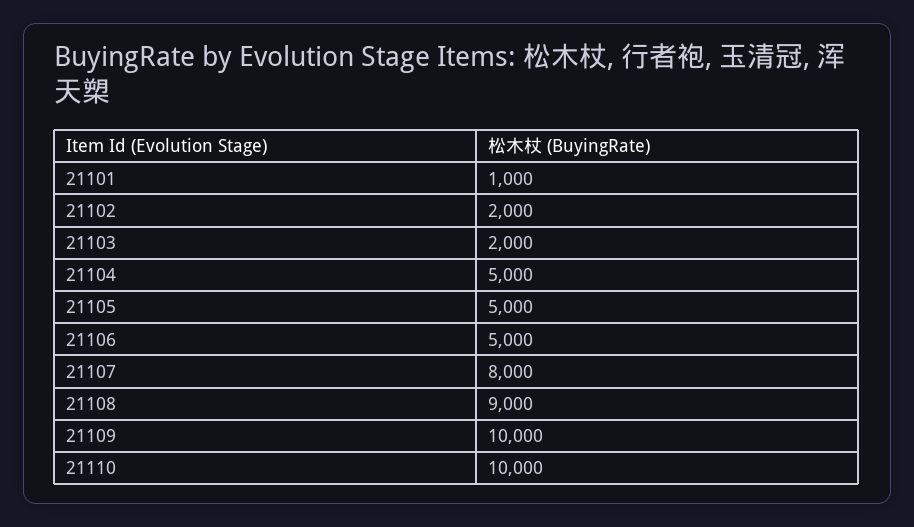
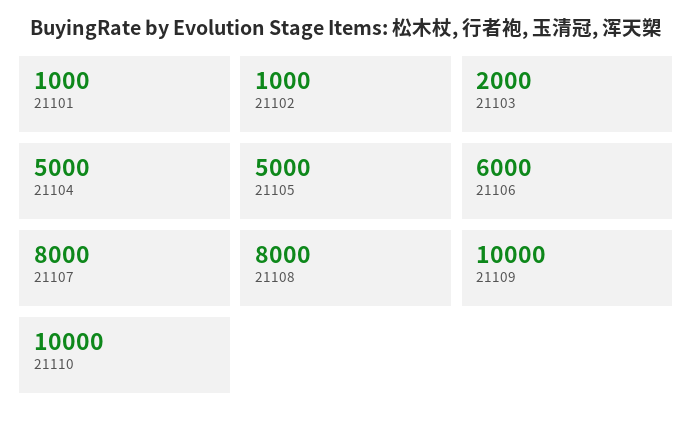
  {
    "21101": 1000,
-   "21102": 2000,
+   "21102": 1000,
    "21103": 2000,
    "21104": 5000,
    "21105": 5000,
-   "21106": 5000,
+   "21106": 6000,
    "21107": 8000,
-   "21108": 9000,
+   "21108": 8000,
    "21109": 10000,
    "21110": 10000
  }

